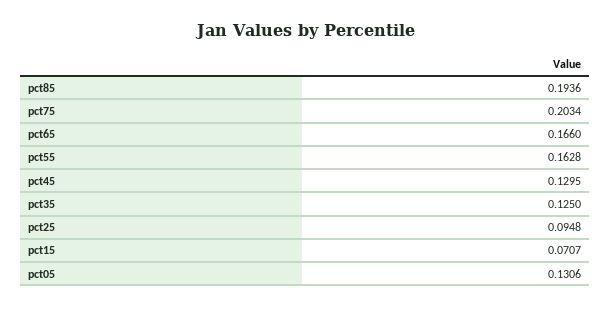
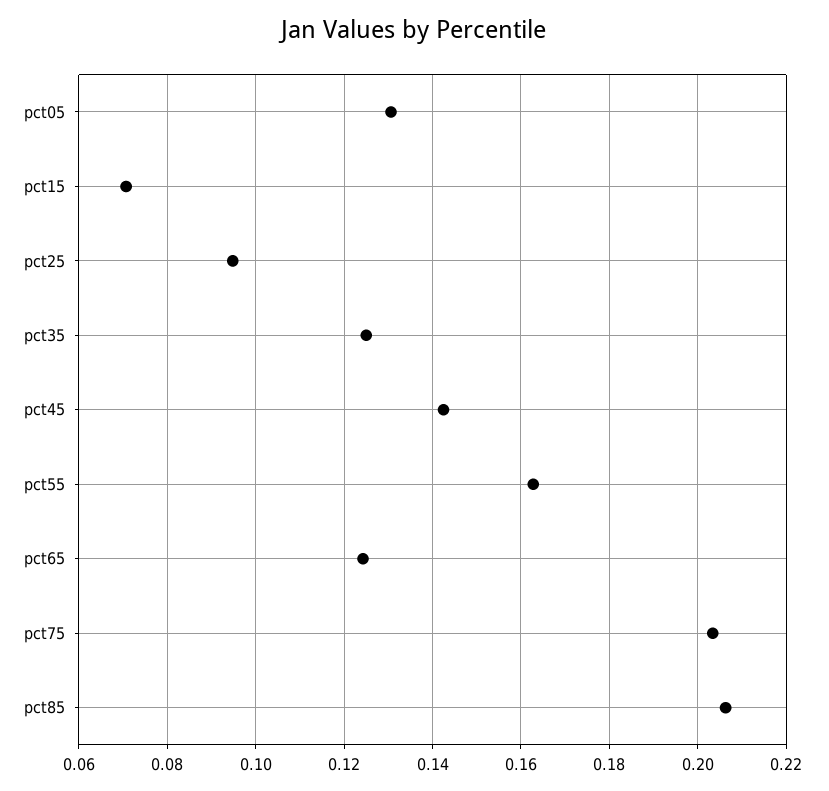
  {
-   "pct85": 0.1936,
+   "pct85": 0.206,
    "pct75": 0.2034,
-   "pct65": 0.166,
+   "pct65": 0.124,
    "pct55": 0.1628,
-   "pct45": 0.1295,
+   "pct45": 0.142,
    "pct35": 0.125,
    "pct25": 0.0948,
    "pct15": 0.0707,
    "pct05": 0.1306
  }

